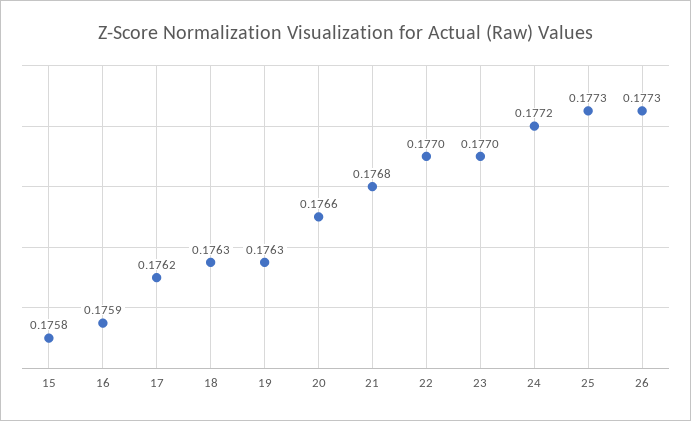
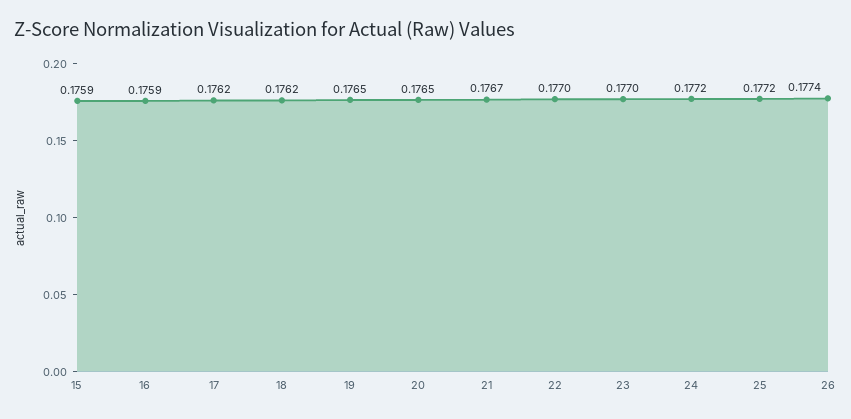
  {
-   "15": 0.1758,
+   "15": 0.1759,
    "16": 0.1759,
    "17": 0.1762,
-   "18": 0.1763,
+   "18": 0.1762,
-   "19": 0.1763,
+   "19": 0.1765,
-   "20": 0.1766,
+   "20": 0.1765,
-   "21": 0.1768,
+   "21": 0.1767,
    "22": 0.177,
    "23": 0.177,
    "24": 0.1772,
-   "25": 0.1773,
+   "25": 0.1772,
-   "26": 0.1773
+   "26": 0.1774
  }

